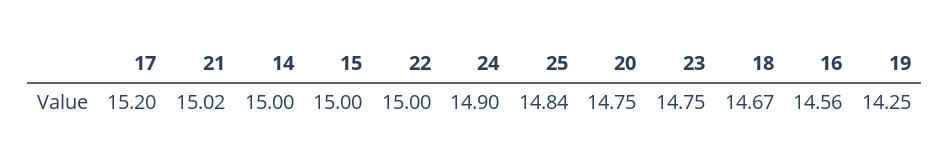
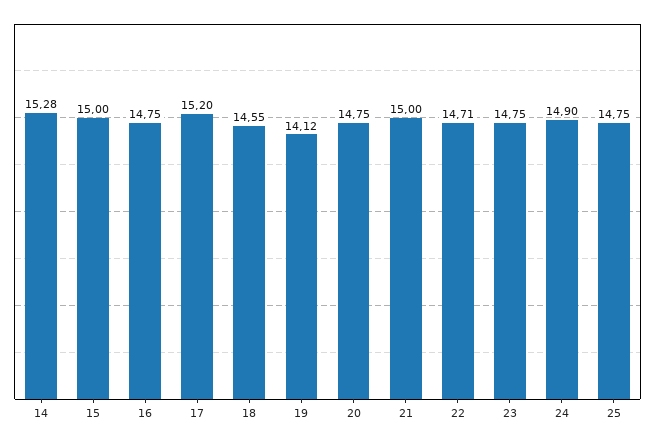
  {
    "17": 15.2,
-   "21": 15.02,
+   "21": 15,
-   "14": 15,
+   "14": 15.28,
    "15": 15,
-   "22": 15,
+   "22": 14.71,
    "24": 14.9,
-   "25": 14.84,
+   "25": 14.75,
    "20": 14.75,
    "23": 14.75,
-   "18": 14.67,
+   "18": 14.55,
-   "16": 14.56,
+   "16": 14.75,
-   "19": 14.25
+   "19": 14.12
  }

